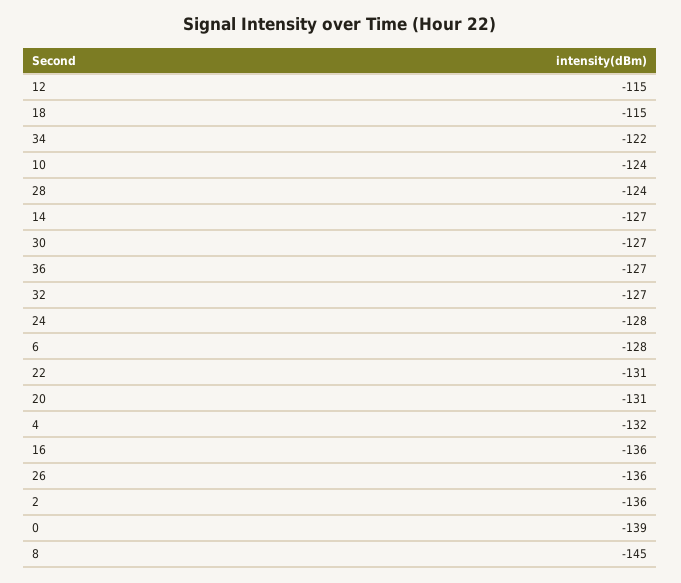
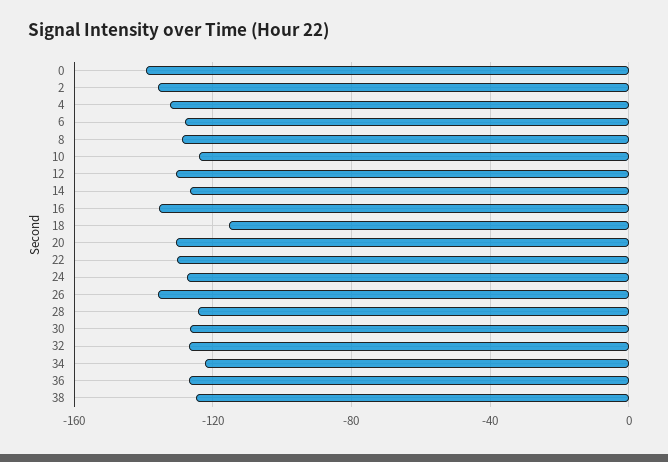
  {
-   "12": -115,
+   "12": -130,
    "18": -115,
    "34": -122,
    "10": -124,
    "28": -124,
    "14": -127,
    "30": -127,
    "36": -127,
    "32": -127,
    "24": -128,
    "6": -128,
    "22": -131,
    "20": -131,
    "4": -132,
    "16": -136,
    "26": -136,
    "2": -136,
    "0": -139,
-   "8": -145
+   "8": -130,
+   "38": -125
  }

